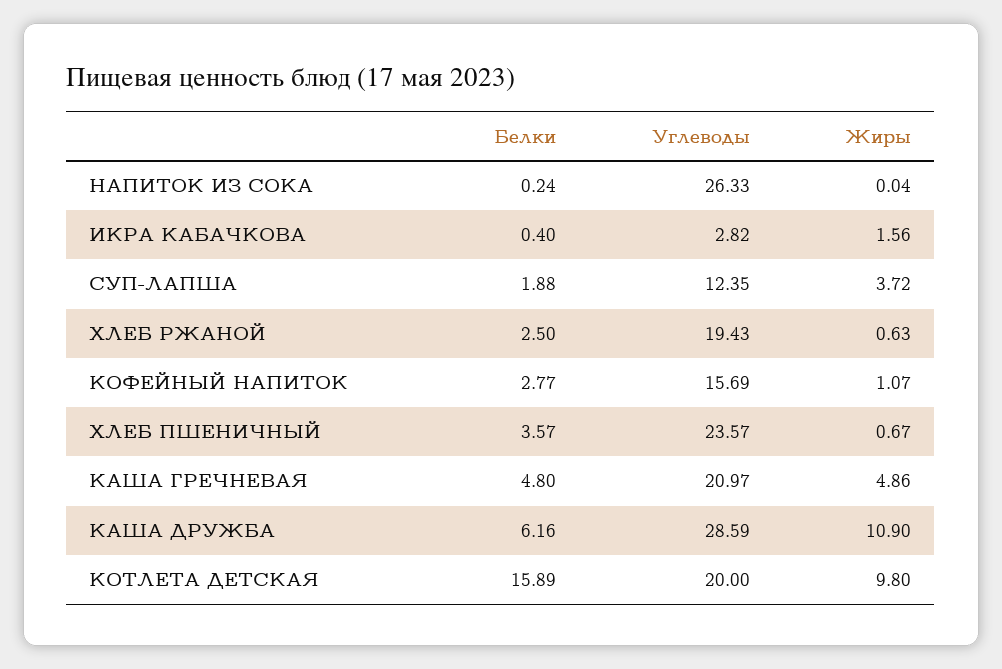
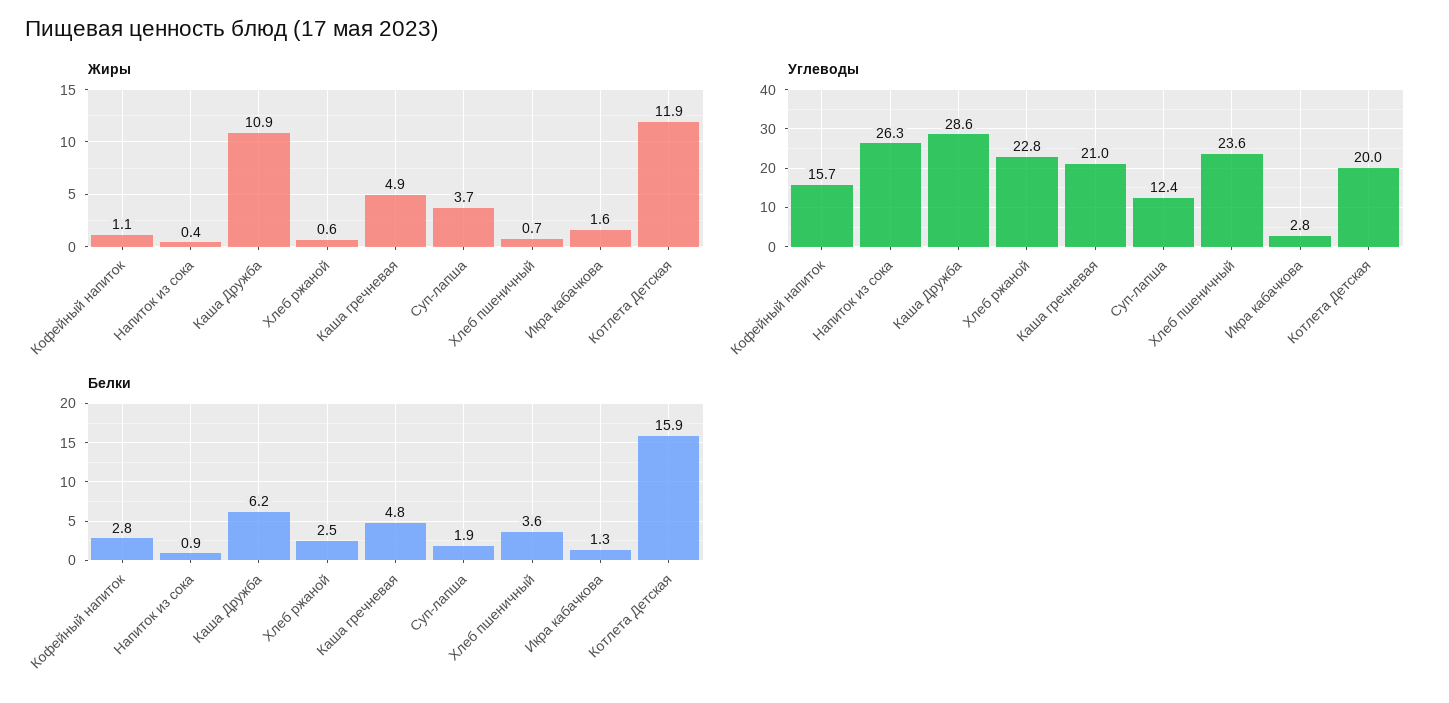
  {
    "Белки": {
-     "НАПИТОК ИЗ СОКА": 0.24,
+     "НАПИТОК ИЗ СОКА": 0.9,
-     "ИКРА КАБАЧКОВА": 0.4,
+     "ИКРА КАБАЧКОВА": 1.3,
      "СУП-ЛАПША": 1.88,
      "ХЛЕБ РЖАНОЙ": 2.5,
      "КОФЕЙНЫЙ НАПИТОК": 2.77,
      "ХЛЕБ ПШЕНИЧНЫЙ": 3.57,
      "КАША ГРЕЧНЕВАЯ": 4.8,
      "КАША ДРУЖБА": 6.16,
      "КОТЛЕТА ДЕТСКАЯ": 15.89
    },
    "Углеводы": {
      "НАПИТОК ИЗ СОКА": 26.33,
      "ИКРА КАБАЧКОВА": 2.82,
      "СУП-ЛАПША": 12.35,
-     "ХЛЕБ РЖАНОЙ": 19.43,
+     "ХЛЕБ РЖАНОЙ": 22.8,
      "КОФЕЙНЫЙ НАПИТОК": 15.69,
      "ХЛЕБ ПШЕНИЧНЫЙ": 23.57,
      "КАША ГРЕЧНЕВАЯ": 20.97,
      "КАША ДРУЖБА": 28.59,
      "КОТЛЕТА ДЕТСКАЯ": 20
    },
    "Жиры": {
-     "НАПИТОК ИЗ СОКА": 0.04,
+     "НАПИТОК ИЗ СОКА": 0.4,
      "ИКРА КАБАЧКОВА": 1.56,
      "СУП-ЛАПША": 3.72,
      "ХЛЕБ РЖАНОЙ": 0.63,
      "КОФЕЙНЫЙ НАПИТОК": 1.07,
      "ХЛЕБ ПШЕНИЧНЫЙ": 0.67,
      "КАША ГРЕЧНЕВАЯ": 4.86,
      "КАША ДРУЖБА": 10.9,
-     "КОТЛЕТА ДЕТСКАЯ": 9.8
+     "КОТЛЕТА ДЕТСКАЯ": 11.9
    }
  }

